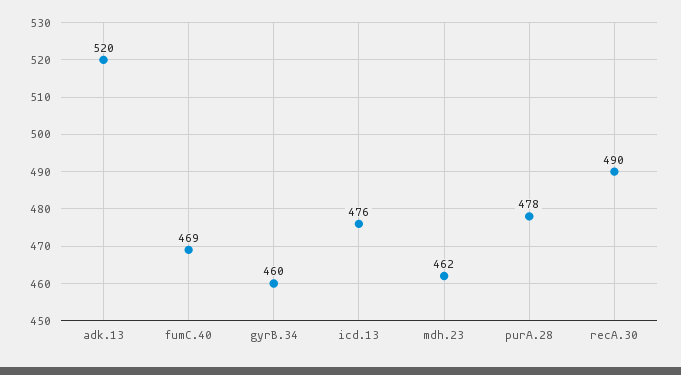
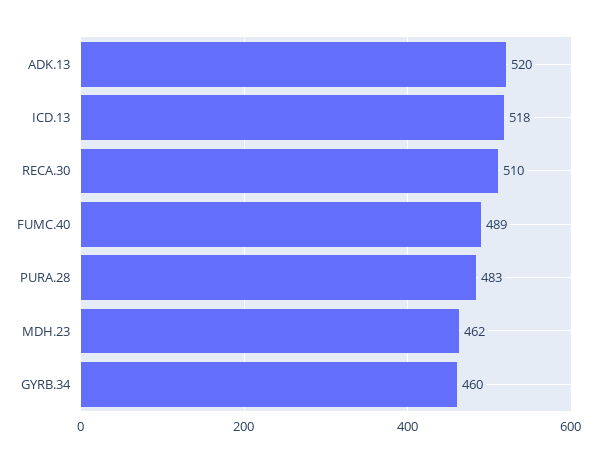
  {
    "adk.13": 520,
-   "fumC.40": 469,
+   "fumC.40": 489,
    "gyrB.34": 460,
-   "icd.13": 476,
+   "icd.13": 518,
    "mdh.23": 462,
-   "purA.28": 478,
+   "purA.28": 483,
-   "recA.30": 490
+   "recA.30": 510
  }

